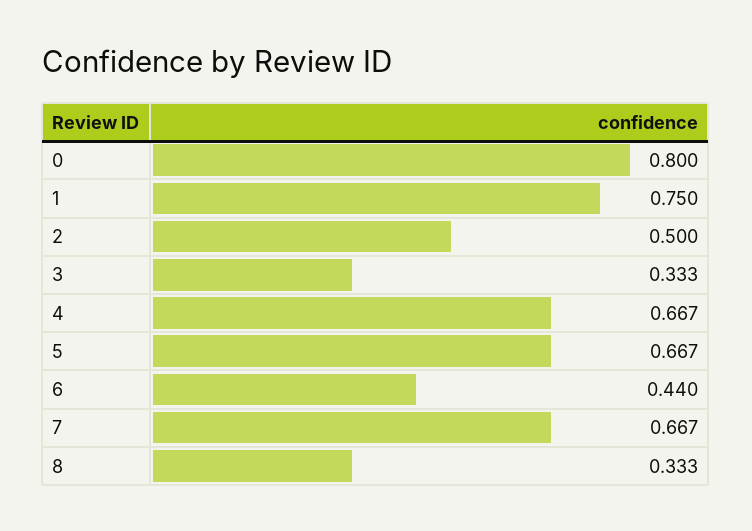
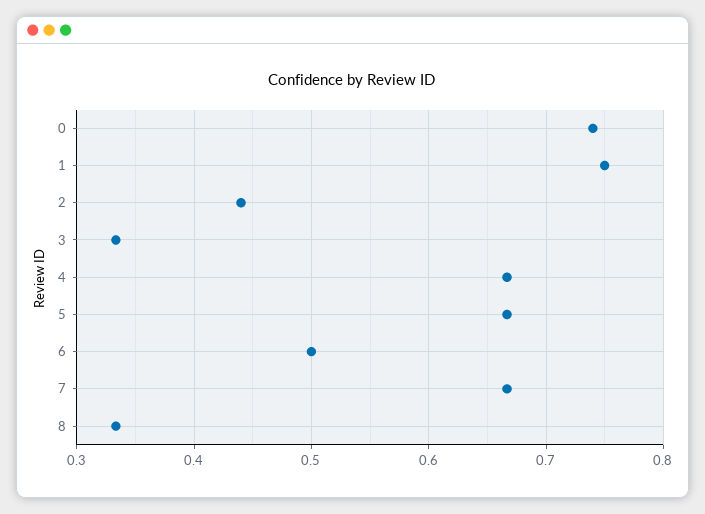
  {
-   "0": 0.8,
+   "0": 0.74,
    "1": 0.75,
-   "2": 0.5,
+   "2": 0.44,
    "3": 0.333,
    "4": 0.667,
    "5": 0.667,
-   "6": 0.44,
+   "6": 0.5,
    "7": 0.667,
    "8": 0.333
  }

